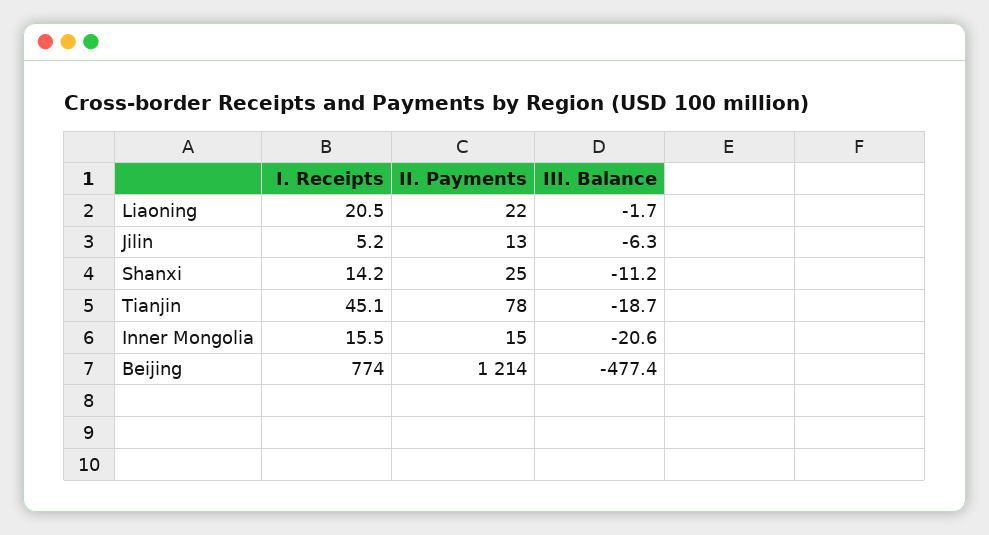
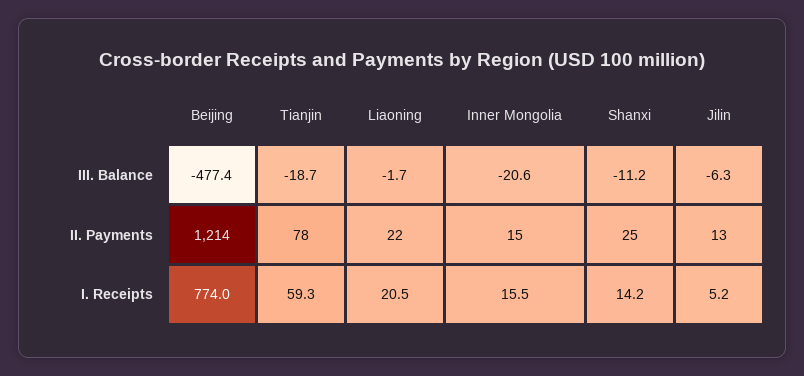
  {
    "I. Receipts": {
      "Liaoning": 20.5,
      "Jilin": 5.2,
      "Shanxi": 14.2,
-     "Tianjin": 45.1,
+     "Tianjin": 59.3,
      "Inner Mongolia": 15.5,
      "Beijing": 774
    },
    "II. Payments": {
      "Liaoning": 22,
      "Jilin": 13,
      "Shanxi": 25,
      "Tianjin": 78,
      "Inner Mongolia": 15,
      "Beijing": 1214
    },
    "III. Balance": {
      "Liaoning": -1.7,
      "Jilin": -6.3,
      "Shanxi": -11.2,
      "Tianjin": -18.7,
      "Inner Mongolia": -20.6,
      "Beijing": -477.4
    }
  }

